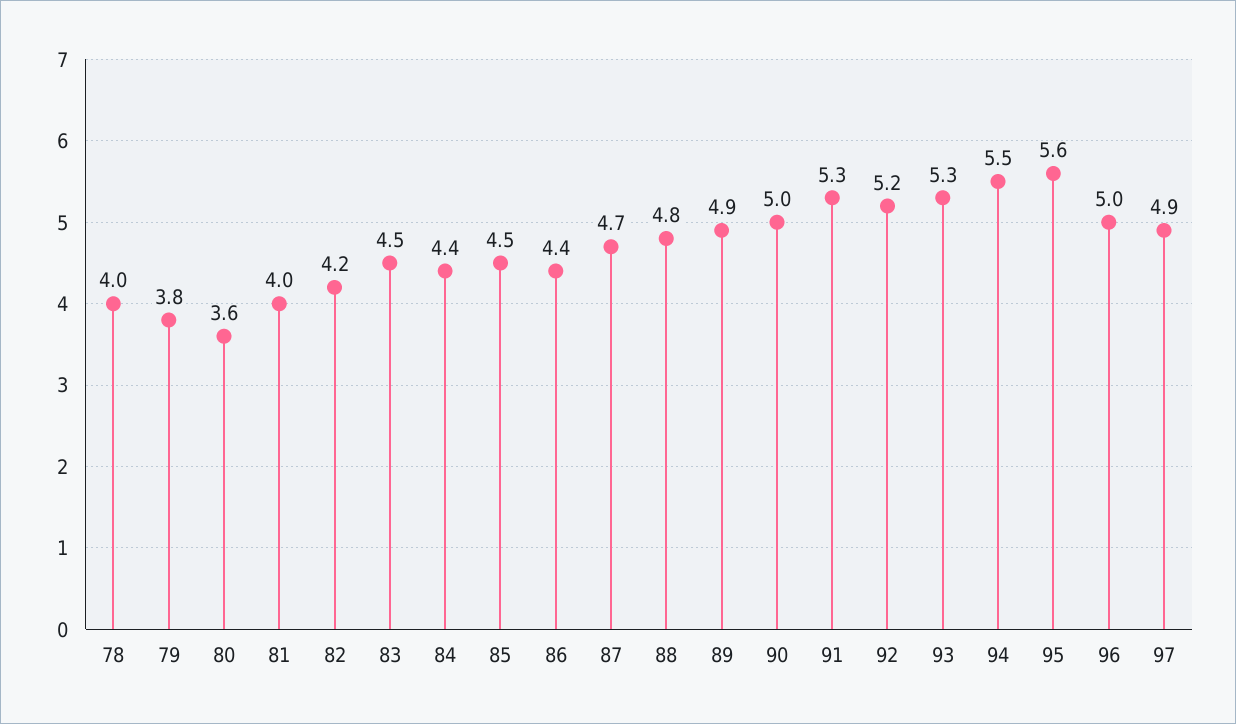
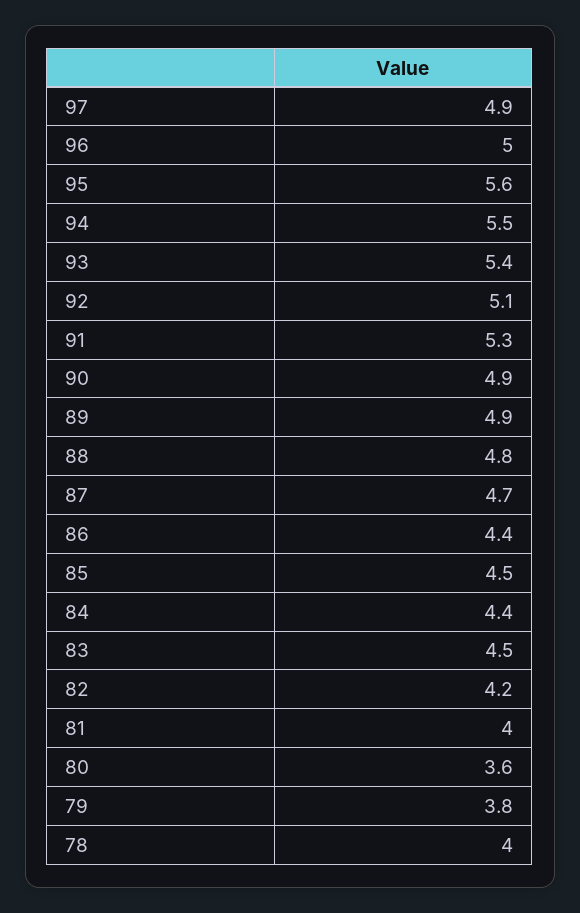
  {
    "78": 4,
    "79": 3.8,
    "80": 3.6,
    "81": 4,
    "82": 4.2,
    "83": 4.5,
    "84": 4.4,
    "85": 4.5,
    "86": 4.4,
    "87": 4.7,
    "88": 4.8,
    "89": 4.9,
-   "90": 5,
+   "90": 4.9,
    "91": 5.3,
-   "92": 5.2,
+   "92": 5.1,
-   "93": 5.3,
+   "93": 5.4,
    "94": 5.5,
    "95": 5.6,
    "96": 5,
    "97": 4.9
  }

